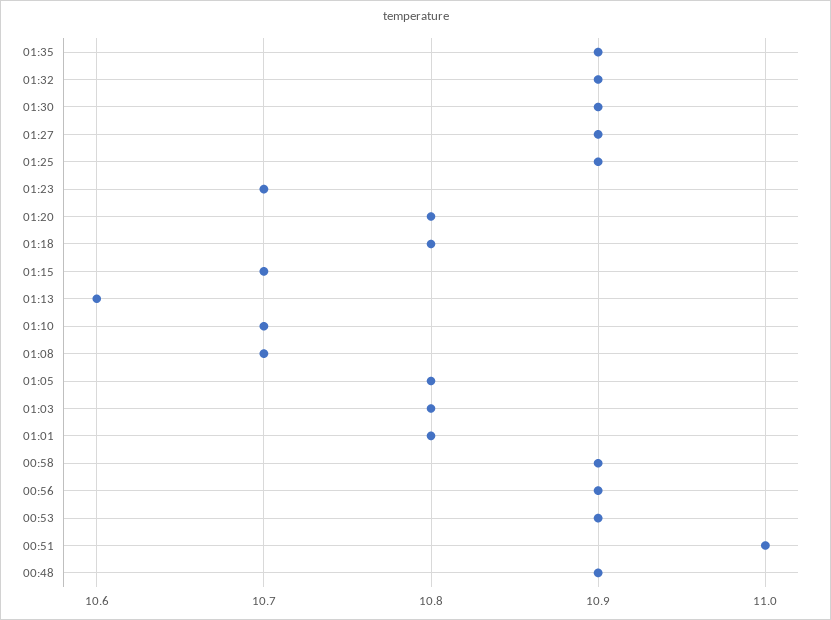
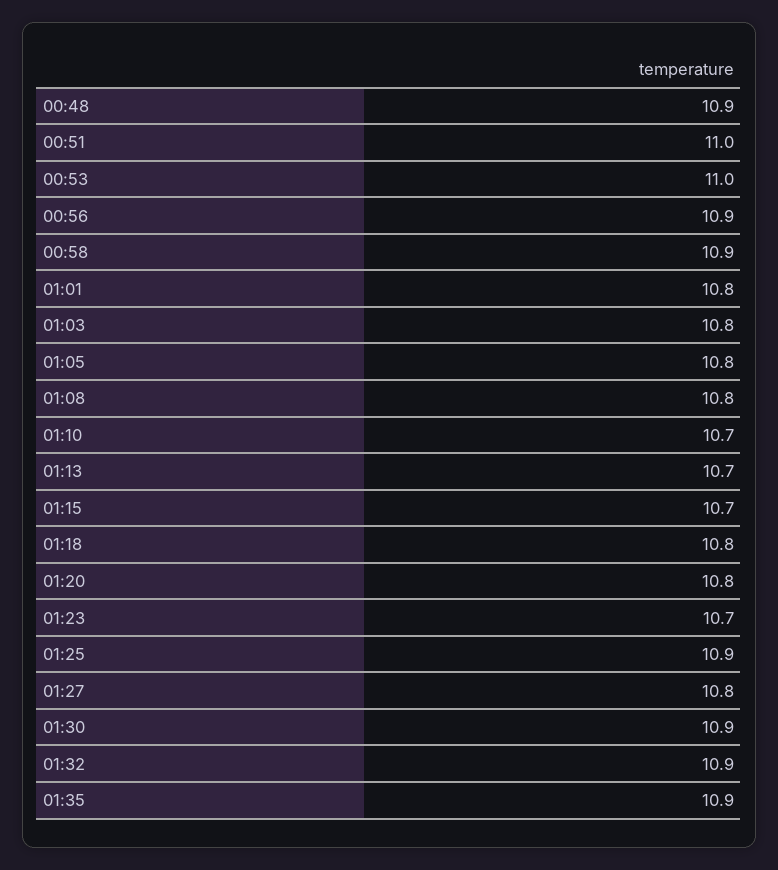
  {
    "01:35": 10.9,
    "01:32": 10.9,
    "01:30": 10.9,
-   "01:27": 10.9,
+   "01:27": 10.8,
    "01:25": 10.9,
    "01:23": 10.7,
    "01:20": 10.8,
    "01:18": 10.8,
    "01:15": 10.7,
-   "01:13": 10.6,
+   "01:13": 10.7,
    "01:10": 10.7,
-   "01:08": 10.7,
+   "01:08": 10.8,
    "01:05": 10.8,
    "01:03": 10.8,
    "01:01": 10.8,
    "00:58": 10.9,
    "00:56": 10.9,
-   "00:53": 10.9,
+   "00:53": 11,
    "00:51": 11,
    "00:48": 10.9
  }

